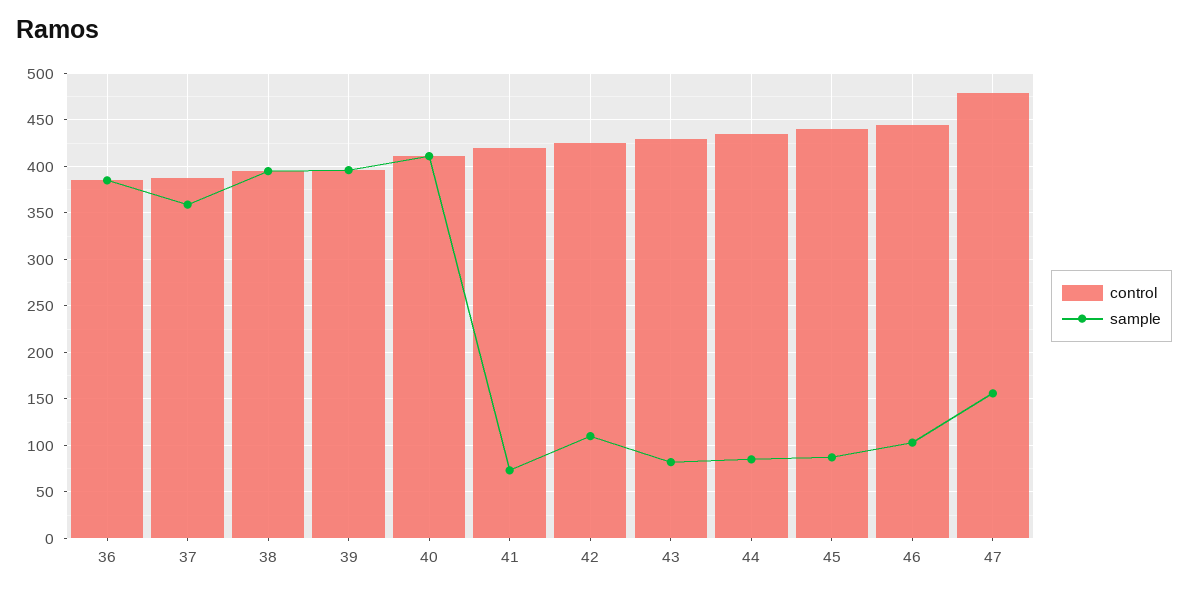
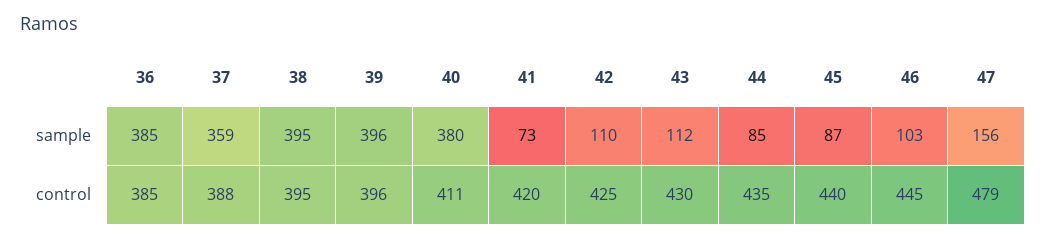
  {
    "control": {
      "36": 385,
      "37": 388,
      "38": 395,
      "39": 396,
      "40": 411,
      "41": 420,
      "42": 425,
      "43": 430,
      "44": 435,
      "45": 440,
      "46": 445,
      "47": 479
    },
    "sample": {
      "36": 385,
      "37": 359,
      "38": 395,
      "39": 396,
-     "40": 410,
+     "40": 380,
      "41": 73,
      "42": 110,
-     "43": 80,
+     "43": 112,
      "44": 85,
      "45": 87,
      "46": 103,
      "47": 156
    }
  }

